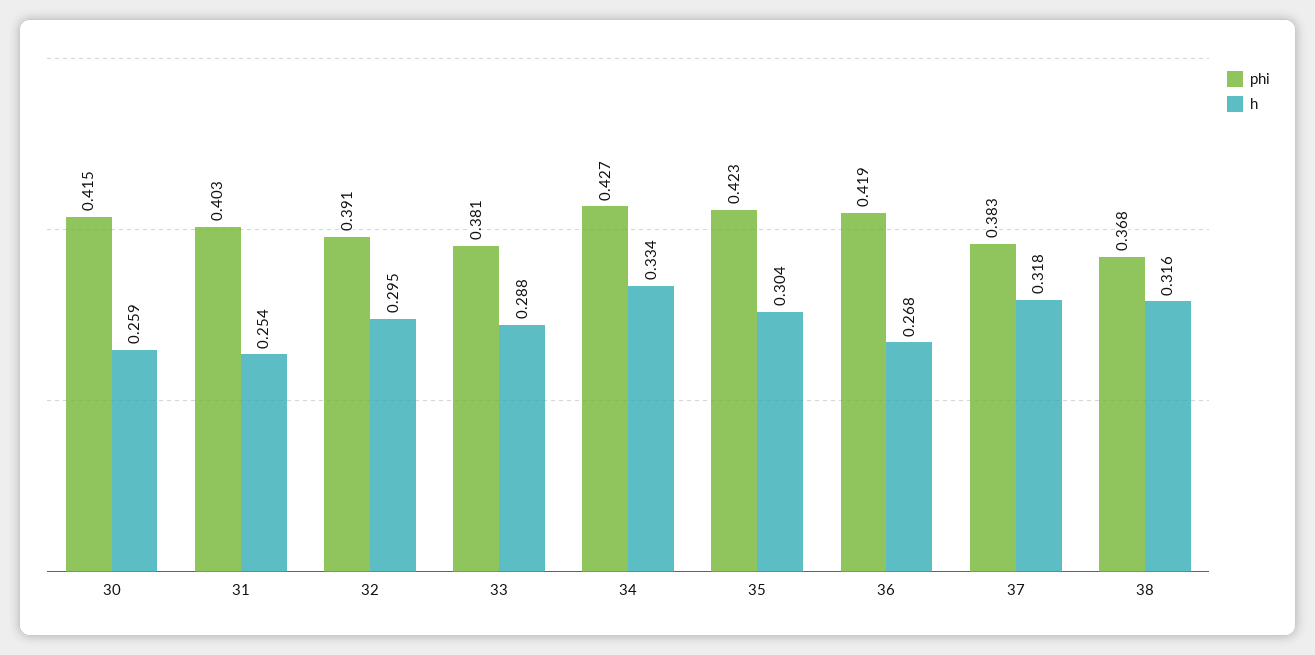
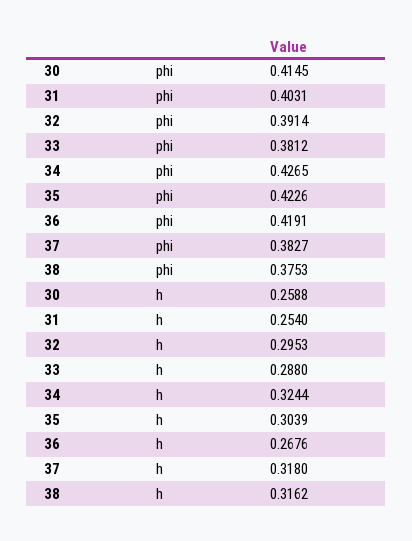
  {
    "phi": {
      "30": 0.4145,
      "31": 0.4031,
      "32": 0.3914,
      "33": 0.3812,
      "34": 0.4265,
      "35": 0.4226,
      "36": 0.4191,
      "37": 0.3827,
-     "38": 0.368
+     "38": 0.3753
    },
    "h": {
      "30": 0.2588,
      "31": 0.254,
      "32": 0.2953,
      "33": 0.288,
-     "34": 0.334,
+     "34": 0.3244,
      "35": 0.3039,
      "36": 0.2676,
      "37": 0.318,
      "38": 0.3162
    }
  }

